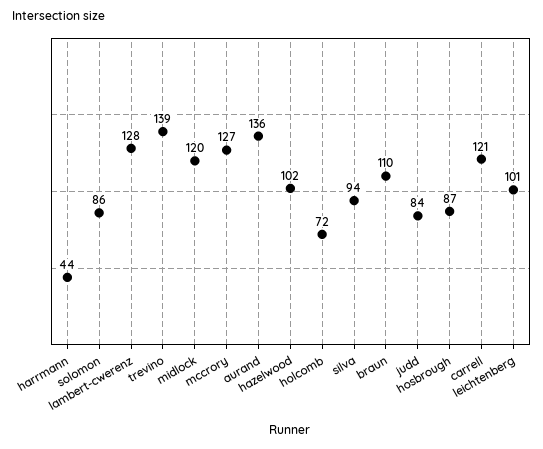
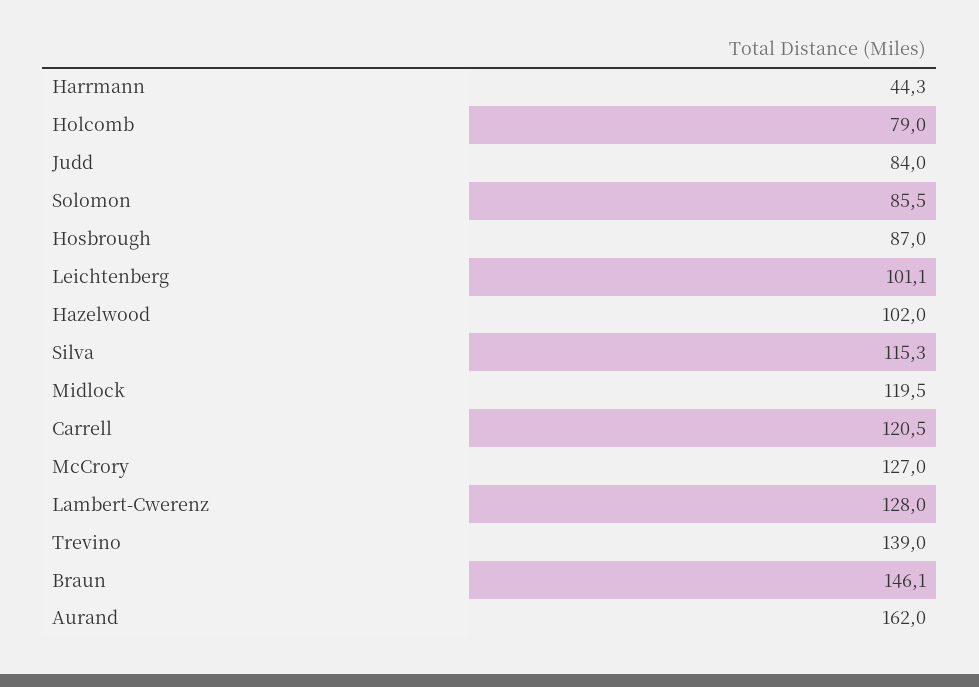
  {
    "harrmann": 44.3,
    "solomon": 85.5,
    "lambert-cwerenz": 128,
    "trevino": 139,
    "midlock": 119.5,
    "mccrory": 127,
-   "aurand": 136,
+   "aurand": 162,
    "hazelwood": 102,
-   "holcomb": 72,
+   "holcomb": 79,
-   "silva": 94,
+   "silva": 115.3,
-   "braun": 110,
+   "braun": 146.1,
    "judd": 84,
    "hosbrough": 87,
    "carrell": 120.5,
    "leichtenberg": 101.1
  }

